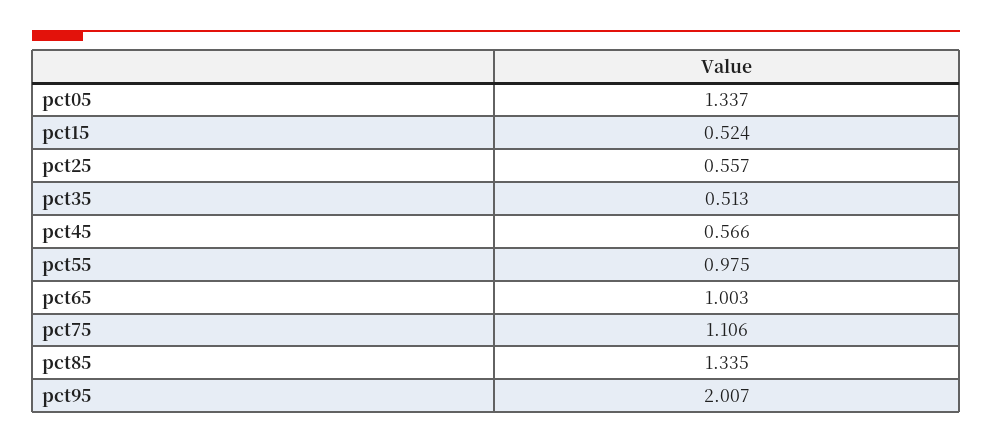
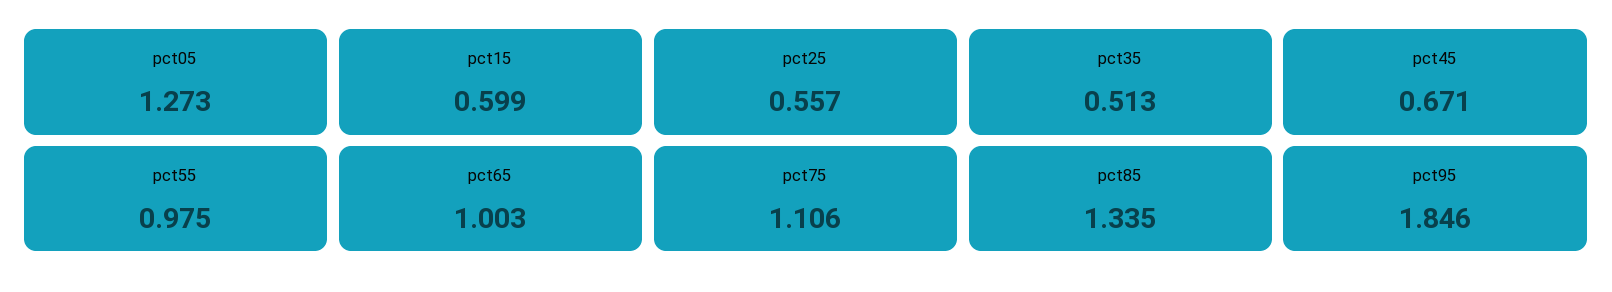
  {
-   "pct05": 1.337,
+   "pct05": 1.273,
-   "pct15": 0.524,
+   "pct15": 0.599,
    "pct25": 0.557,
    "pct35": 0.513,
-   "pct45": 0.566,
+   "pct45": 0.671,
    "pct55": 0.975,
    "pct65": 1.003,
    "pct75": 1.106,
    "pct85": 1.335,
-   "pct95": 2.007
+   "pct95": 1.846
  }

